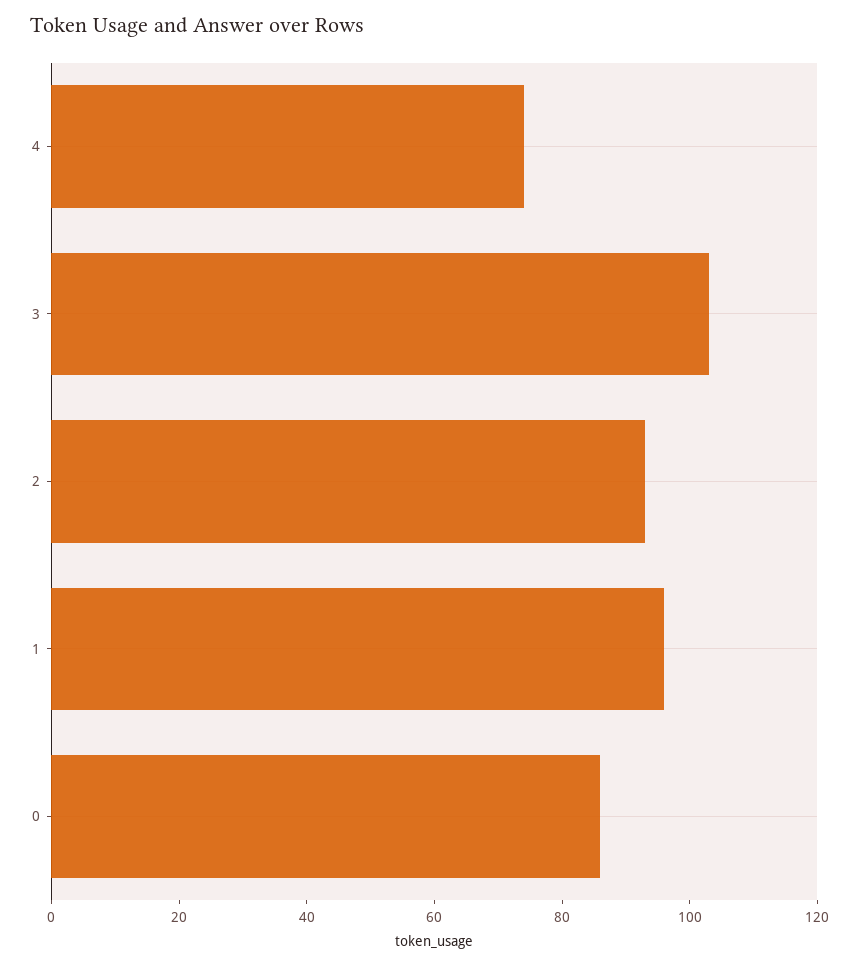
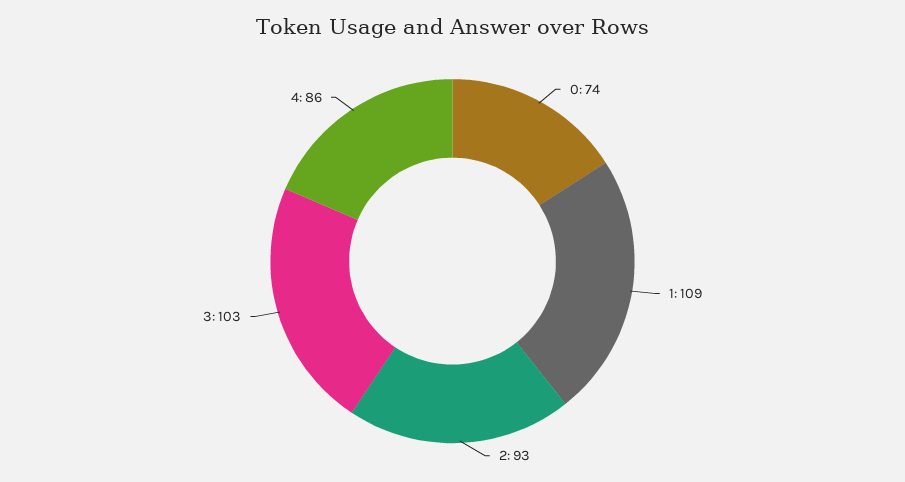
  {
-   "4": 75,
+   "4": 86,
    "3": 103,
    "2": 93,
-   "1": 95,
+   "1": 109,
-   "0": 85
+   "0": 74
  }

